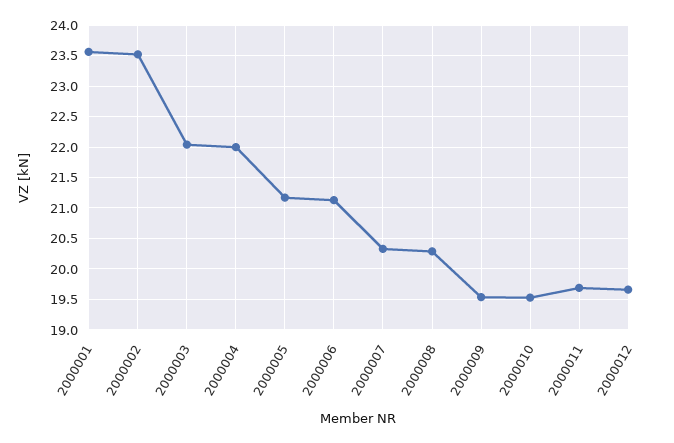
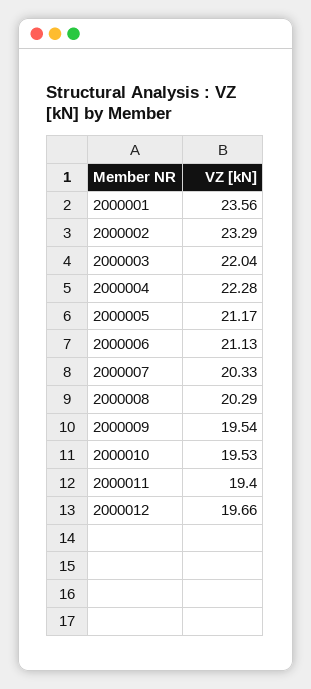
  {
    "2000001": 23.56,
-   "2000002": 23.5,
+   "2000002": 23.29,
    "2000003": 22.04,
-   "2000004": 22,
+   "2000004": 22.28,
    "2000005": 21.17,
    "2000006": 21.13,
    "2000007": 20.33,
    "2000008": 20.29,
    "2000009": 19.54,
    "2000010": 19.53,
-   "2000011": 19.7,
+   "2000011": 19.4,
    "2000012": 19.66
  }

